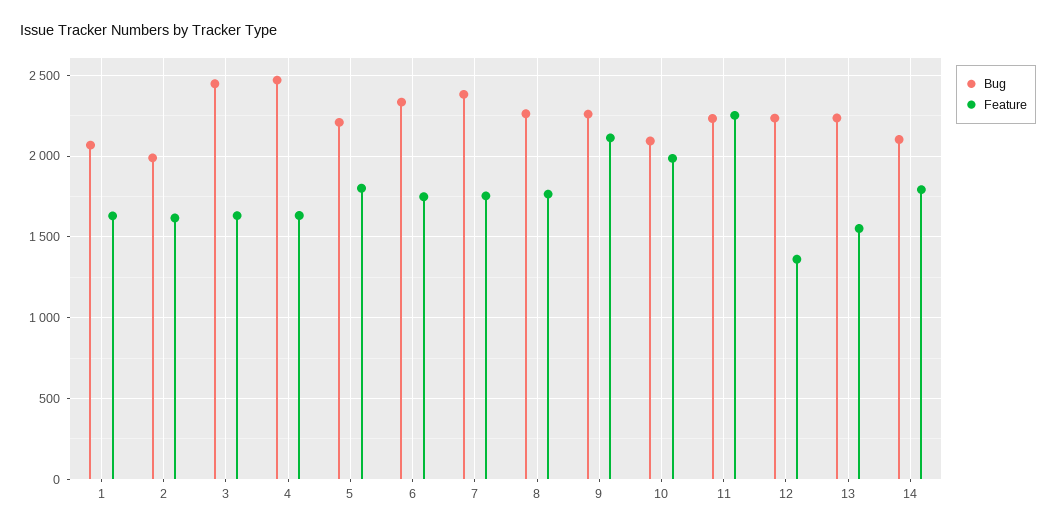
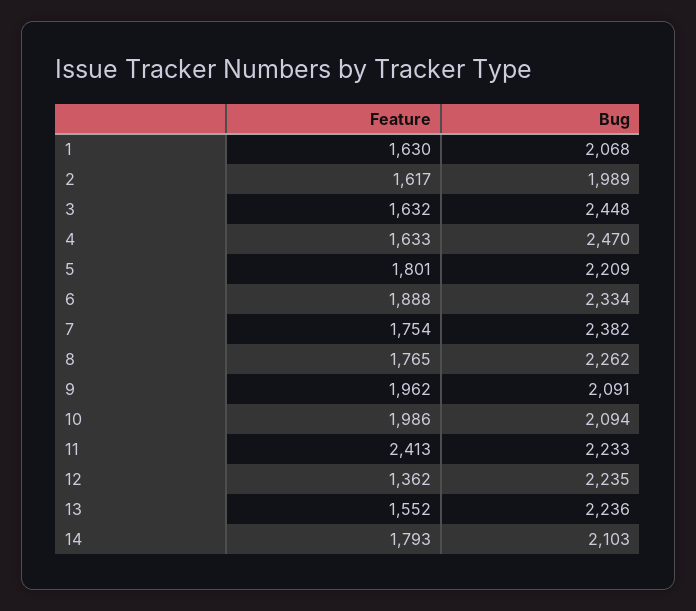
  {
    "Bug": {
      "1": 2068,
      "2": 1989,
      "3": 2448,
      "4": 2470,
      "5": 2209,
      "6": 2334,
      "7": 2382,
      "8": 2262,
-     "9": 2250,
+     "9": 2091,
      "10": 2094,
      "11": 2233,
      "12": 2235,
      "13": 2236,
      "14": 2103
    },
    "Feature": {
      "1": 1630,
      "2": 1617,
      "3": 1632,
      "4": 1633,
      "5": 1801,
-     "6": 1750,
+     "6": 1888,
      "7": 1754,
      "8": 1765,
-     "9": 2100,
+     "9": 1962,
      "10": 1986,
-     "11": 2250,
+     "11": 2413,
      "12": 1362,
      "13": 1552,
      "14": 1793
    }
  }

